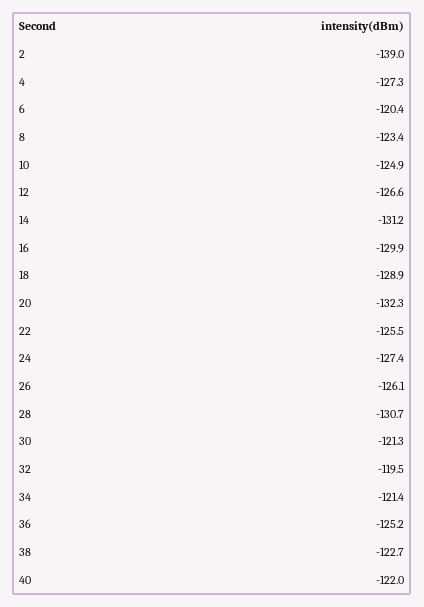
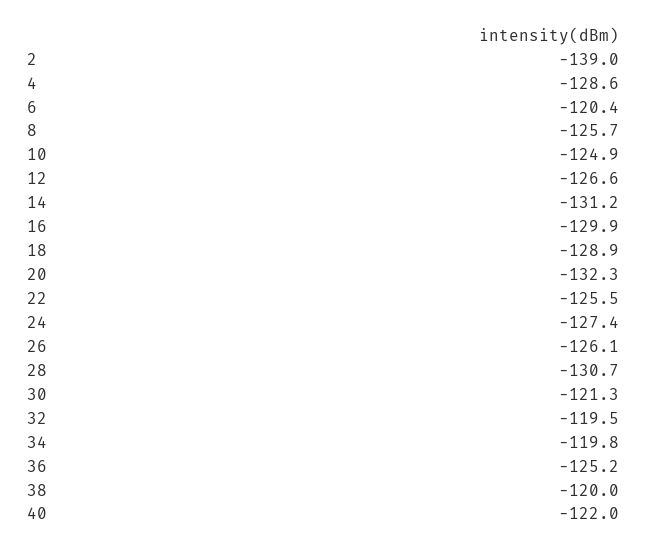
  {
    "2": -139,
-   "4": -127.3,
+   "4": -128.6,
    "6": -120.4,
-   "8": -123.4,
+   "8": -125.7,
    "10": -124.9,
    "12": -126.6,
    "14": -131.2,
    "16": -129.9,
    "18": -128.9,
    "20": -132.3,
    "22": -125.5,
    "24": -127.4,
    "26": -126.1,
    "28": -130.7,
    "30": -121.3,
    "32": -119.5,
-   "34": -121.4,
+   "34": -119.8,
    "36": -125.2,
-   "38": -122.7,
+   "38": -120,
    "40": -122
  }

